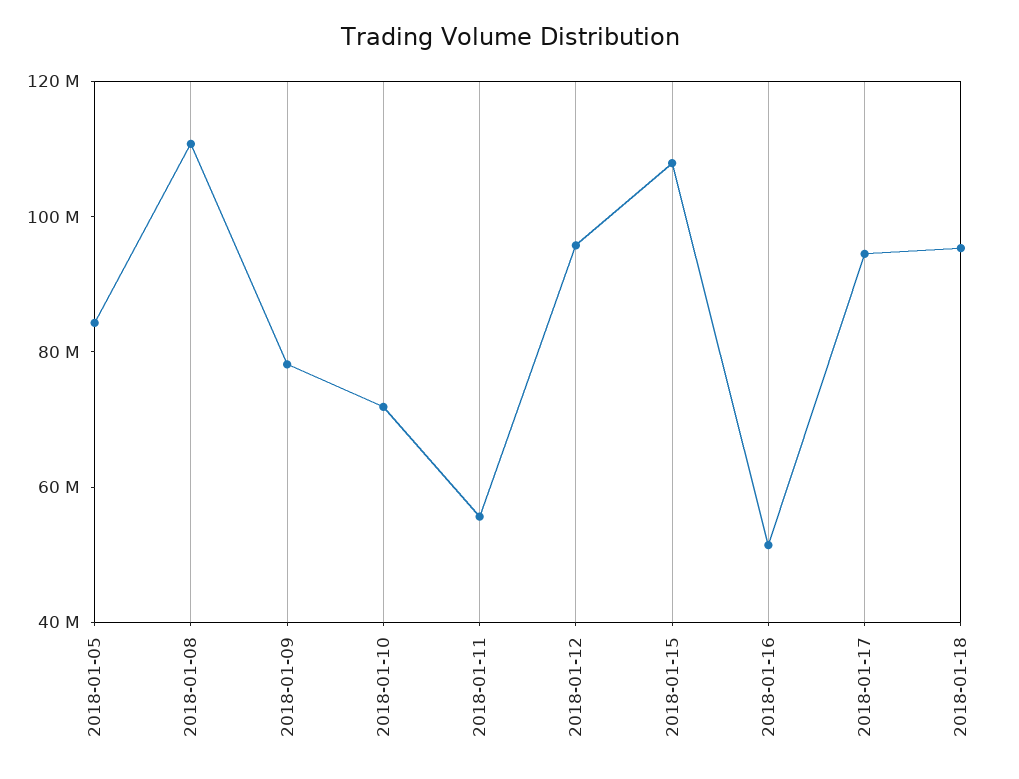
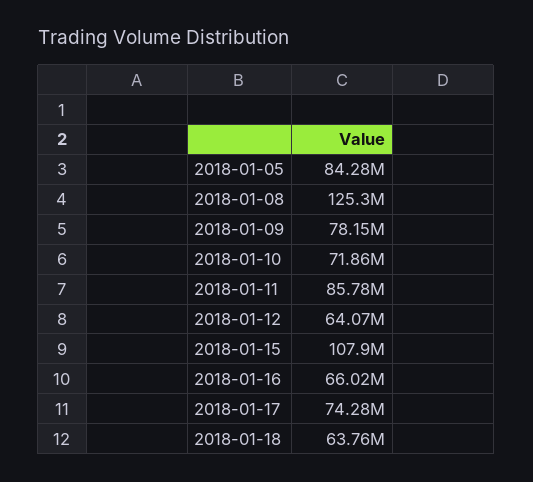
  {
    "2018-01-05": 84280000,
-   "2018-01-08": 110000000,
+   "2018-01-08": 125300000,
    "2018-01-09": 78150000,
    "2018-01-10": 71860000,
-   "2018-01-11": 55000000,
+   "2018-01-11": 85780000,
-   "2018-01-12": 95000000,
+   "2018-01-12": 64070000,
    "2018-01-15": 107900000,
-   "2018-01-16": 50000000,
+   "2018-01-16": 66020000,
-   "2018-01-17": 95000000,
+   "2018-01-17": 74280000,
-   "2018-01-18": 95000000
+   "2018-01-18": 63760000
  }

